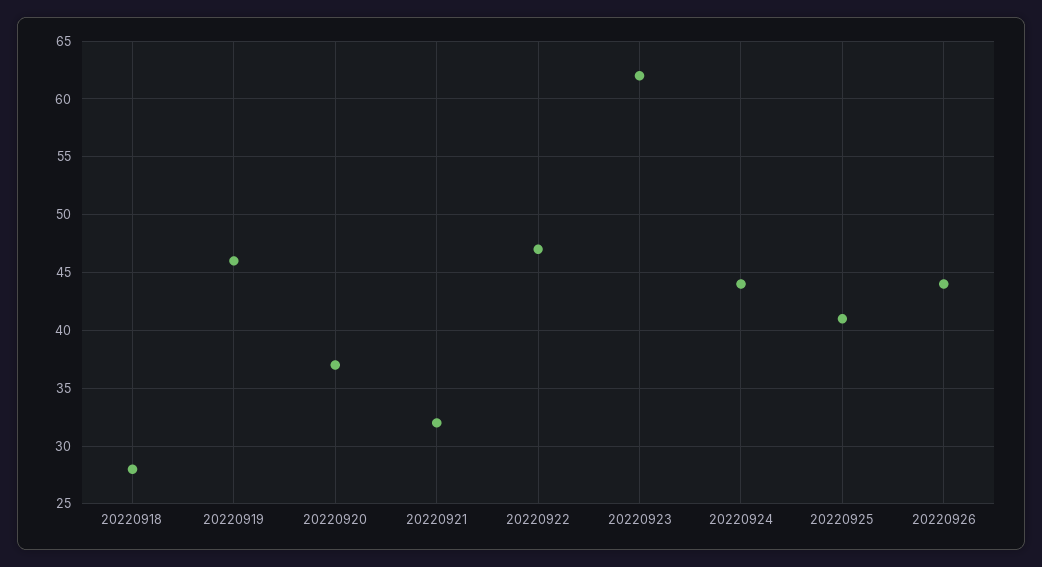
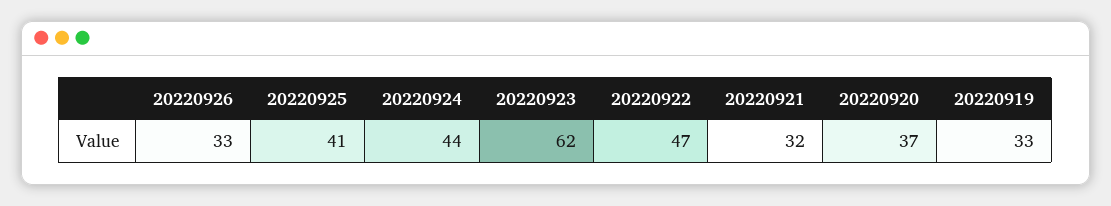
  {
-   "20220918": 28,
-   "20220919": 46,
+   "20220919": 33,
    "20220920": 37,
    "20220921": 32,
    "20220922": 47,
    "20220923": 62,
    "20220924": 44,
    "20220925": 41,
-   "20220926": 44
+   "20220926": 33
  }

